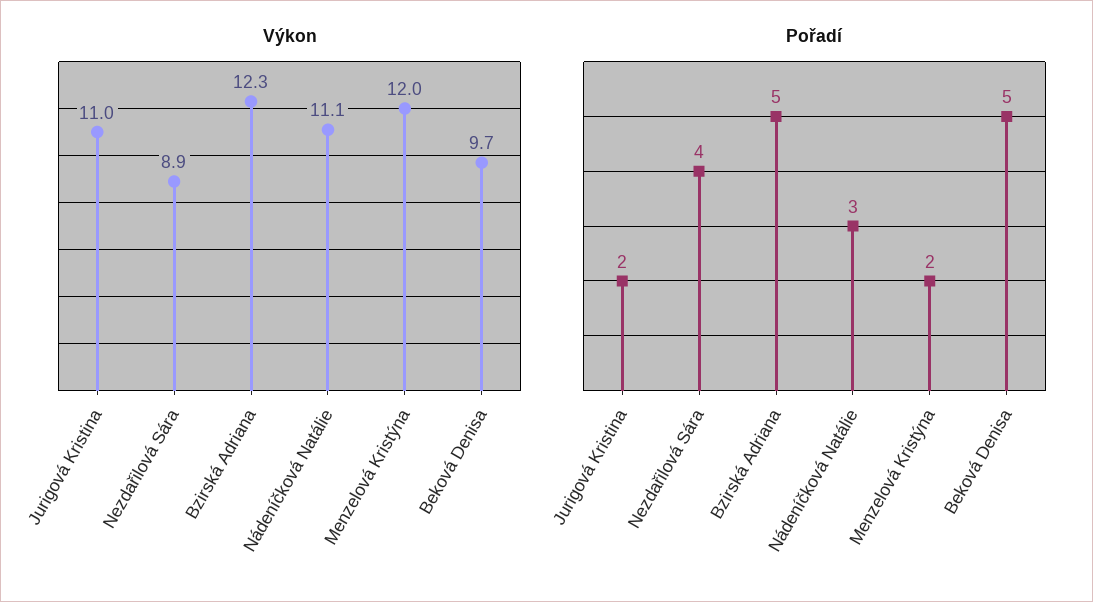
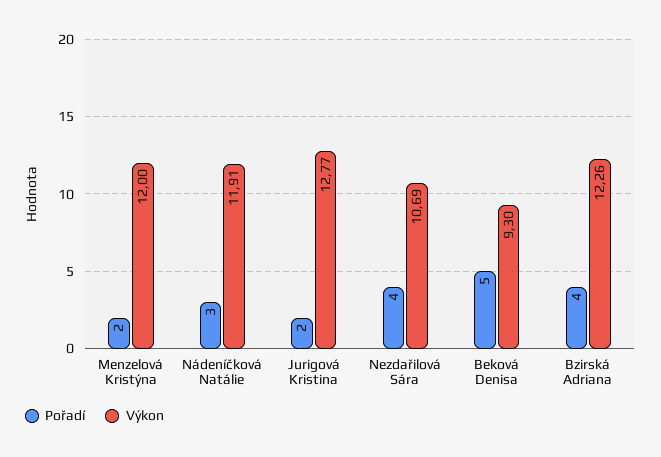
  {
    "Výkon": {
-     "Jurigová Kristina": 11,
+     "Jurigová Kristina": 12.77,
-     "Nezdařilová Sára": 8.9,
+     "Nezdařilová Sára": 10.69,
      "Bzirská Adriana": 12.26,
-     "Nádeníčková Natálie": 11.1,
+     "Nádeníčková Natálie": 11.91,
      "Menzelová Kristýna": 12,
-     "Beková Denisa": 9.7
+     "Beková Denisa": 9.3
    },
    "Pořadí": {
      "Jurigová Kristina": 2,
      "Nezdařilová Sára": 4,
-     "Bzirská Adriana": 5,
+     "Bzirská Adriana": 4,
      "Nádeníčková Natálie": 3,
      "Menzelová Kristýna": 2,
      "Beková Denisa": 5
    }
  }

